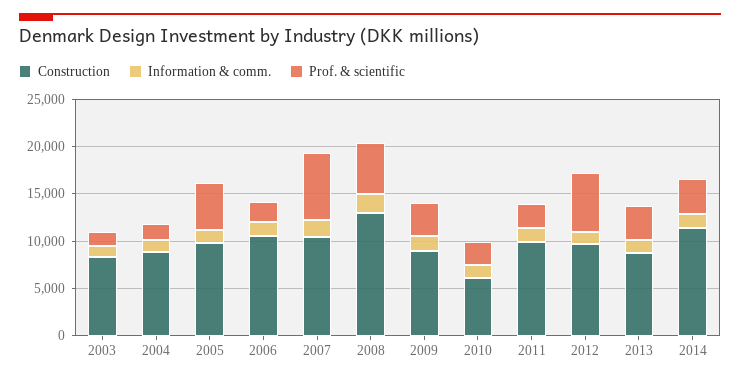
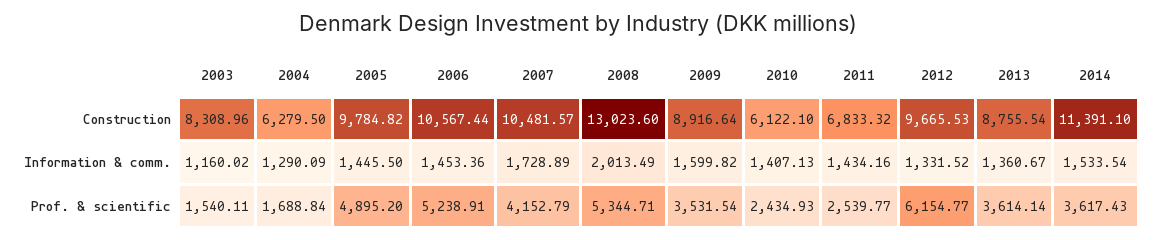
  {
    "Construction": {
      "2003": 8308.96,
-     "2004": 9000,
+     "2004": 6279.5,
      "2005": 9784.82,
      "2006": 10567.44,
      "2007": 10481.57,
      "2008": 13023.6,
      "2009": 8916.64,
      "2010": 6122.1,
-     "2011": 10000,
+     "2011": 6833.32,
      "2012": 9665.53,
      "2013": 8755.54,
      "2014": 11391.1
    },
    "Information & comm.": {
      "2003": 1160.02,
      "2004": 1290.09,
      "2005": 1445.5,
      "2006": 1453.36,
      "2007": 1728.89,
      "2008": 2013.49,
      "2009": 1599.82,
      "2010": 1407.13,
      "2011": 1434.16,
      "2012": 1331.52,
      "2013": 1360.67,
      "2014": 1533.54
    },
    "Prof. & scientific": {
      "2003": 1540.11,
      "2004": 1688.84,
      "2005": 4895.2,
-     "2006": 2000,
+     "2006": 5238.91,
-     "2007": 7000,
+     "2007": 4152.79,
      "2008": 5344.71,
      "2009": 3531.54,
      "2010": 2434.93,
      "2011": 2539.77,
      "2012": 6154.77,
      "2013": 3614.14,
      "2014": 3617.43
    }
  }

